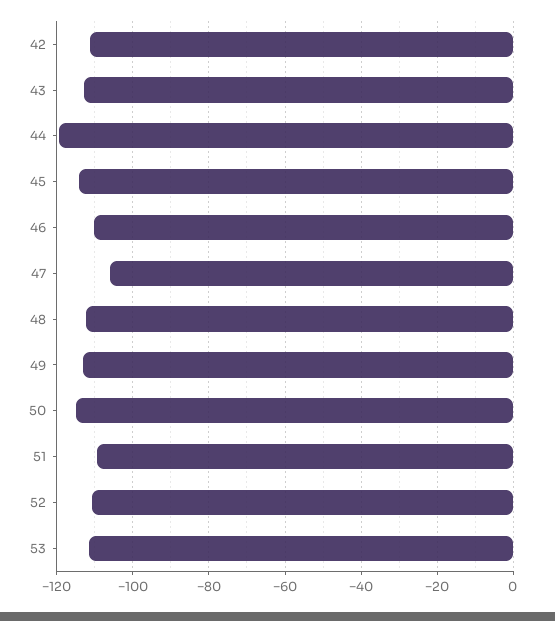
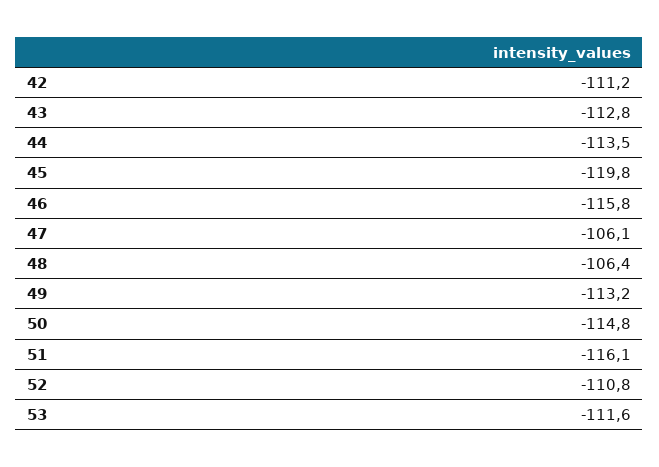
  {
    "42": -111.2,
    "43": -112.8,
-   "44": -120,
+   "44": -113.5,
-   "45": -114,
+   "45": -119.8,
-   "46": -110,
+   "46": -115.8,
    "47": -106.1,
-   "48": -112,
+   "48": -106.4,
    "49": -113.2,
    "50": -114.8,
-   "51": -110,
+   "51": -116.1,
    "52": -110.8,
    "53": -111.6
  }

